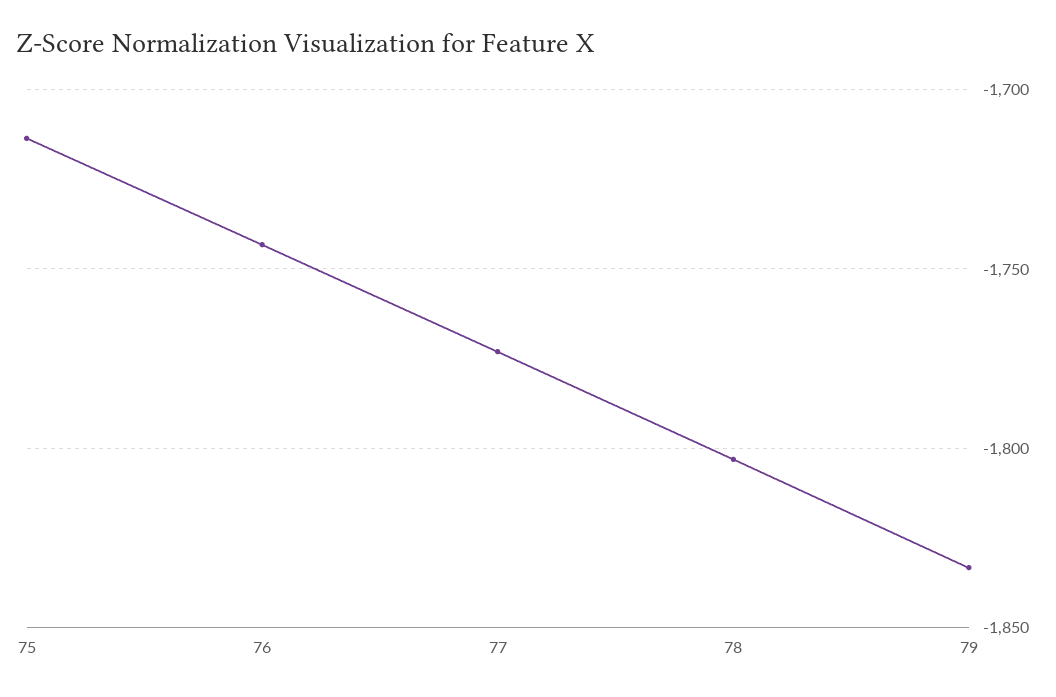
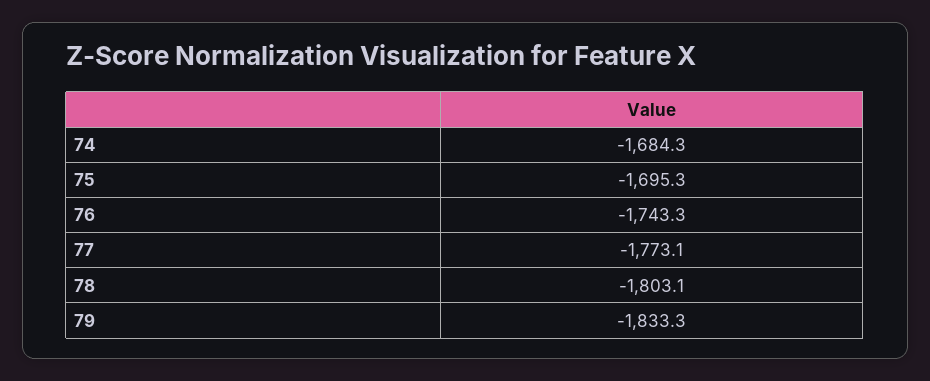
  {
-   "75": -1715,
+   "75": -1695.3,
    "76": -1743.3,
    "77": -1773.1,
    "78": -1803.1,
-   "79": -1833.3
+   "79": -1833.3,
+   "74": -1684.3
  }

